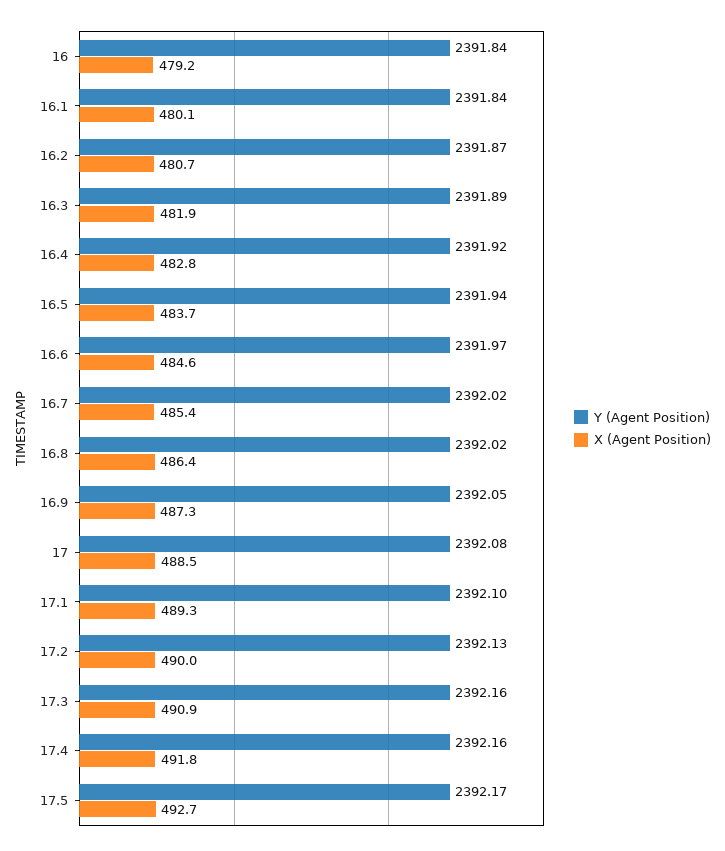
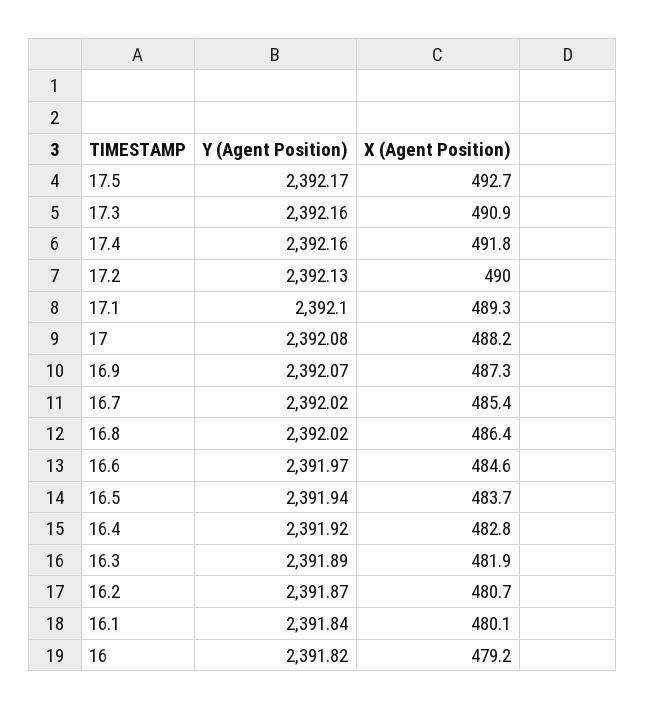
  {
    "Y (Agent Position)": {
-     "16": 2391.84,
+     "16": 2391.82,
      "16.1": 2391.84,
      "16.2": 2391.87,
      "16.3": 2391.89,
      "16.4": 2391.92,
      "16.5": 2391.94,
      "16.6": 2391.97,
      "16.7": 2392.02,
      "16.8": 2392.02,
-     "16.9": 2392.05,
+     "16.9": 2392.07,
      "17": 2392.08,
      "17.1": 2392.1,
      "17.2": 2392.13,
      "17.3": 2392.16,
      "17.4": 2392.16,
      "17.5": 2392.17
    },
    "X (Agent Position)": {
      "16": 479.2,
      "16.1": 480.1,
      "16.2": 480.7,
      "16.3": 481.9,
      "16.4": 482.8,
      "16.5": 483.7,
      "16.6": 484.6,
      "16.7": 485.4,
      "16.8": 486.4,
      "16.9": 487.3,
-     "17": 488.5,
+     "17": 488.2,
      "17.1": 489.3,
      "17.2": 490,
      "17.3": 490.9,
      "17.4": 491.8,
      "17.5": 492.7
    }
  }

